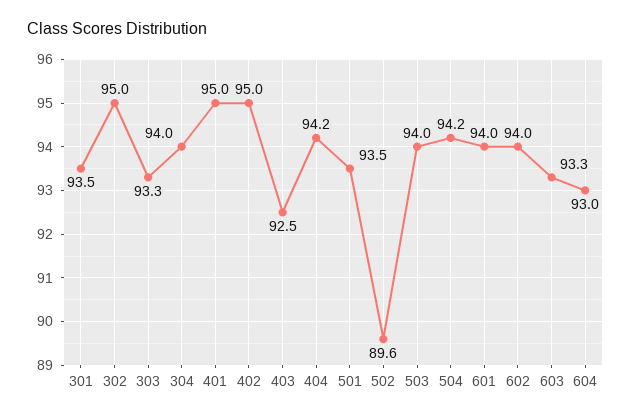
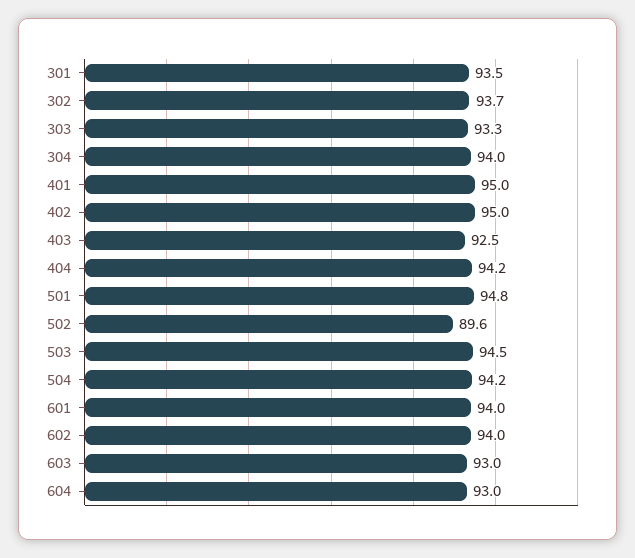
  {
    "301": 93.5,
-   "302": 95,
+   "302": 93.7,
    "303": 93.3,
    "304": 94,
    "401": 95,
    "402": 95,
    "403": 92.5,
    "404": 94.2,
-   "501": 93.5,
+   "501": 94.8,
    "502": 89.6,
-   "503": 94,
+   "503": 94.5,
    "504": 94.2,
    "601": 94,
    "602": 94,
-   "603": 93.3,
+   "603": 93,
    "604": 93
  }

